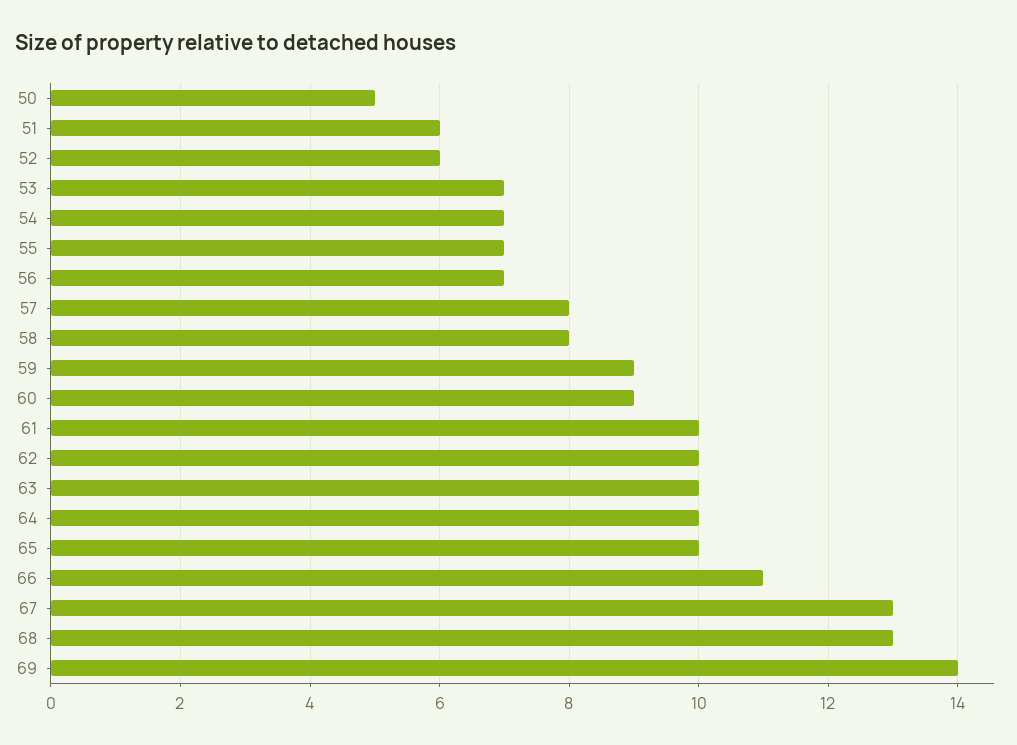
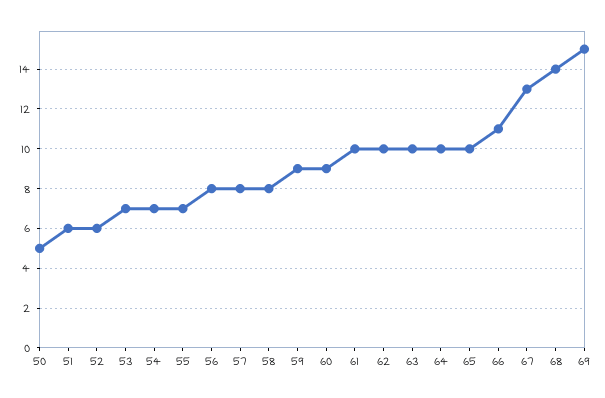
  {
    "50": 5,
    "51": 6,
    "52": 6,
    "53": 7,
    "54": 7,
    "55": 7,
-   "56": 7,
+   "56": 8,
    "57": 8,
    "58": 8,
    "59": 9,
    "60": 9,
    "61": 10,
    "62": 10,
    "63": 10,
    "64": 10,
    "65": 10,
    "66": 11,
    "67": 13,
-   "68": 13,
+   "68": 14,
-   "69": 14
+   "69": 15
  }

